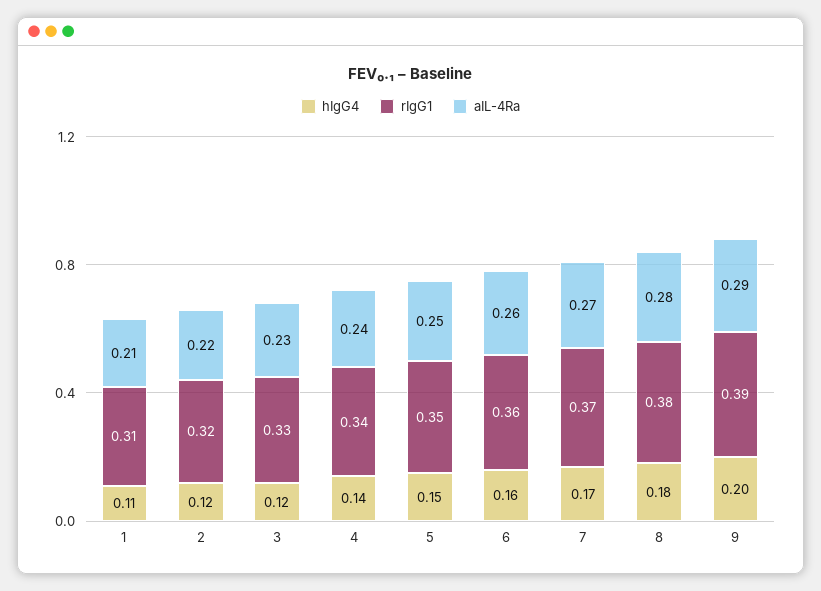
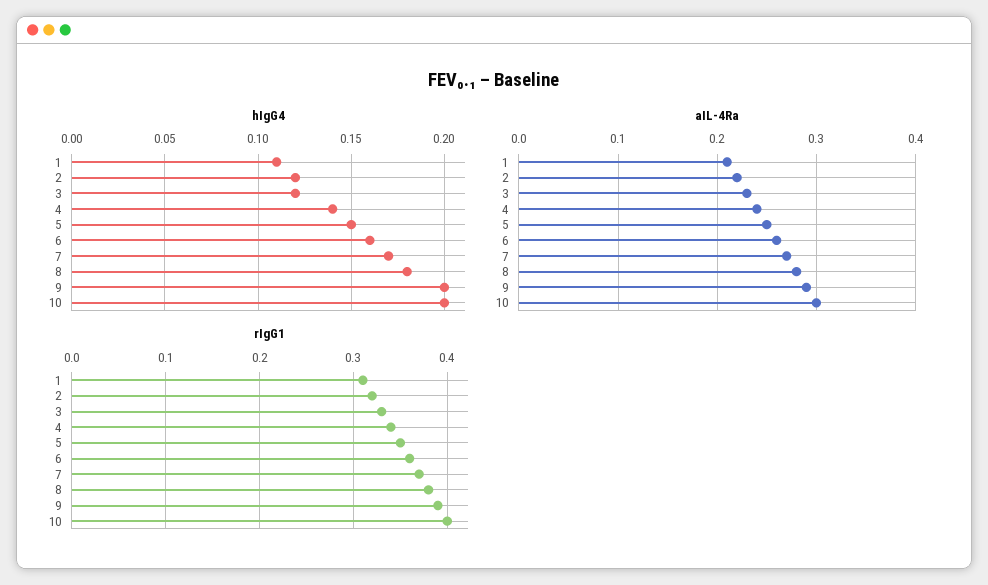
  {
    "hIgG4": {
      "1": 0.11,
      "2": 0.12,
      "3": 0.12,
      "4": 0.14,
      "5": 0.15,
      "6": 0.16,
      "7": 0.17,
      "8": 0.18,
-     "9": 0.2
+     "9": 0.2,
+     "10": 0.2
    },
    "rIgG1": {
      "1": 0.31,
      "2": 0.32,
      "3": 0.33,
      "4": 0.34,
      "5": 0.35,
      "6": 0.36,
      "7": 0.37,
      "8": 0.38,
-     "9": 0.39
+     "9": 0.39,
+     "10": 0.4
    },
    "aIL-4Ra": {
      "1": 0.21,
      "2": 0.22,
      "3": 0.23,
      "4": 0.24,
      "5": 0.25,
      "6": 0.26,
      "7": 0.27,
      "8": 0.28,
-     "9": 0.29
+     "9": 0.29,
+     "10": 0.3
    }
  }

